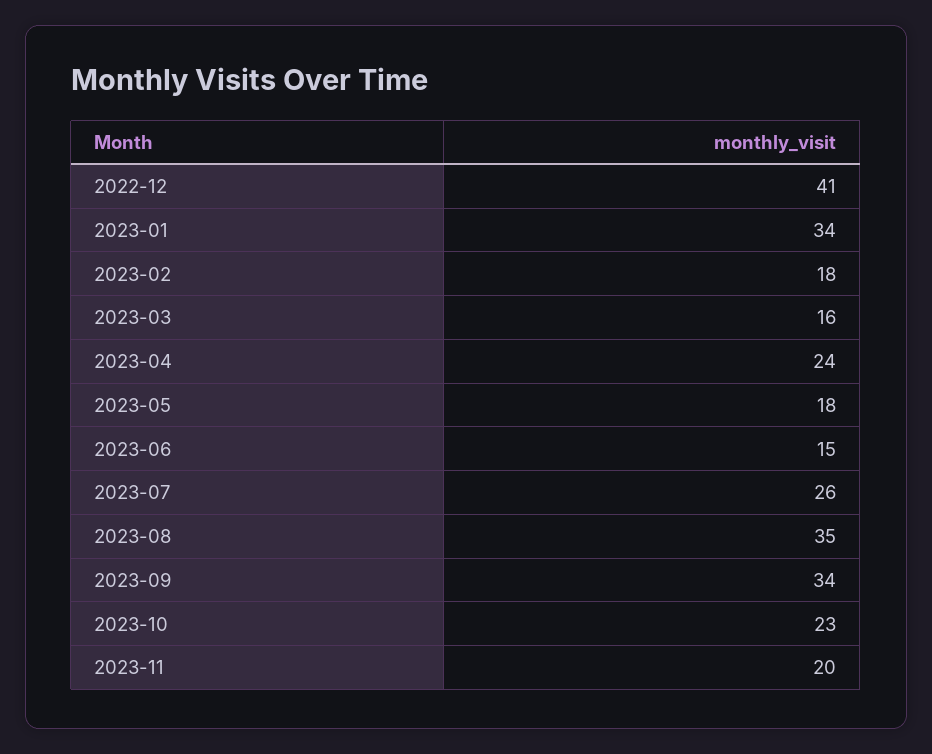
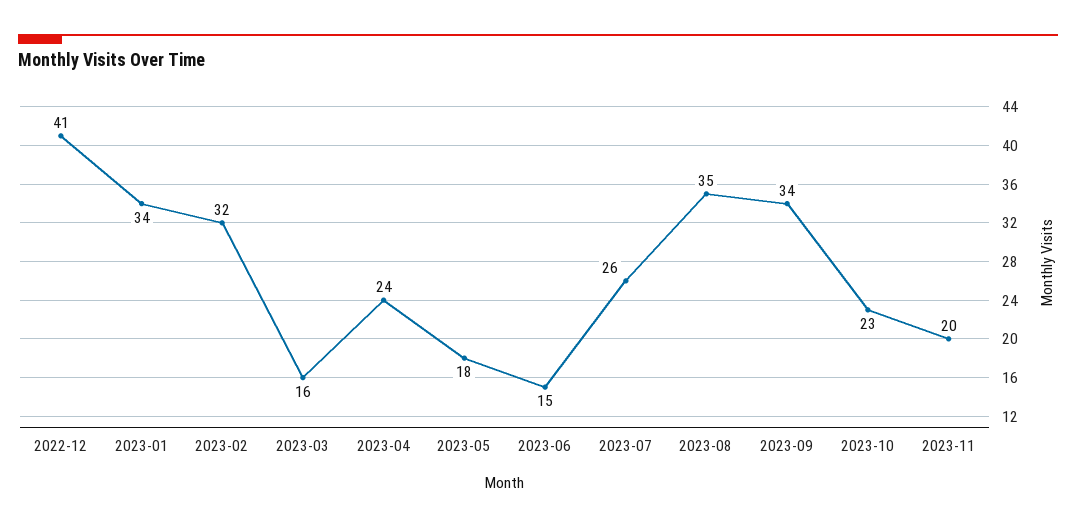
  {
    "2022-12": 41,
    "2023-01": 34,
-   "2023-02": 18,
+   "2023-02": 32,
    "2023-03": 16,
    "2023-04": 24,
    "2023-05": 18,
    "2023-06": 15,
    "2023-07": 26,
    "2023-08": 35,
    "2023-09": 34,
    "2023-10": 23,
    "2023-11": 20
  }

